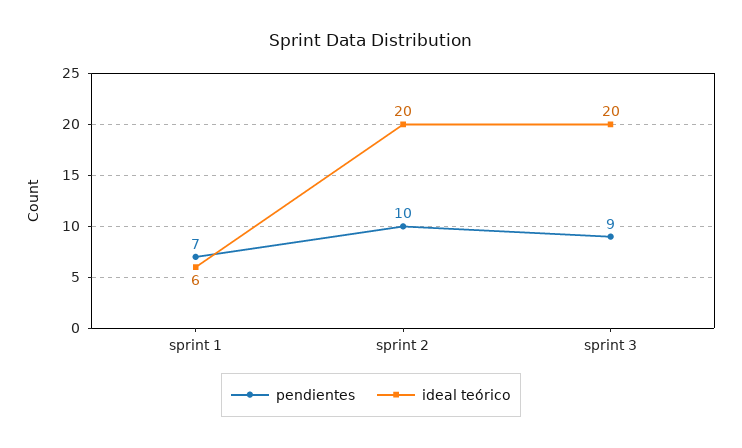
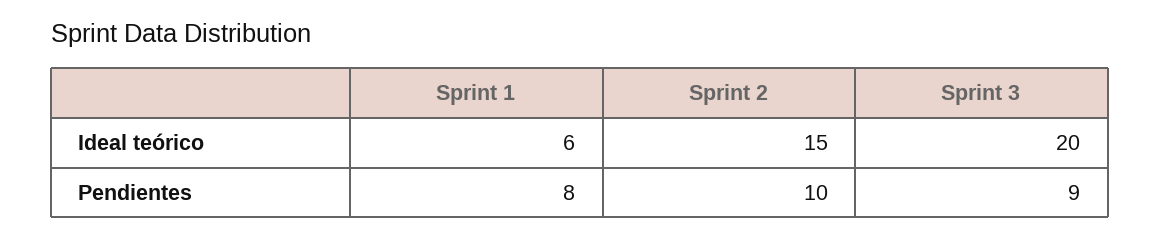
  {
    "pendientes": {
-     "sprint 1": 7,
+     "sprint 1": 8,
      "sprint 2": 10,
      "sprint 3": 9
    },
    "ideal teórico": {
      "sprint 1": 6,
-     "sprint 2": 20,
+     "sprint 2": 15,
      "sprint 3": 20
    }
  }

